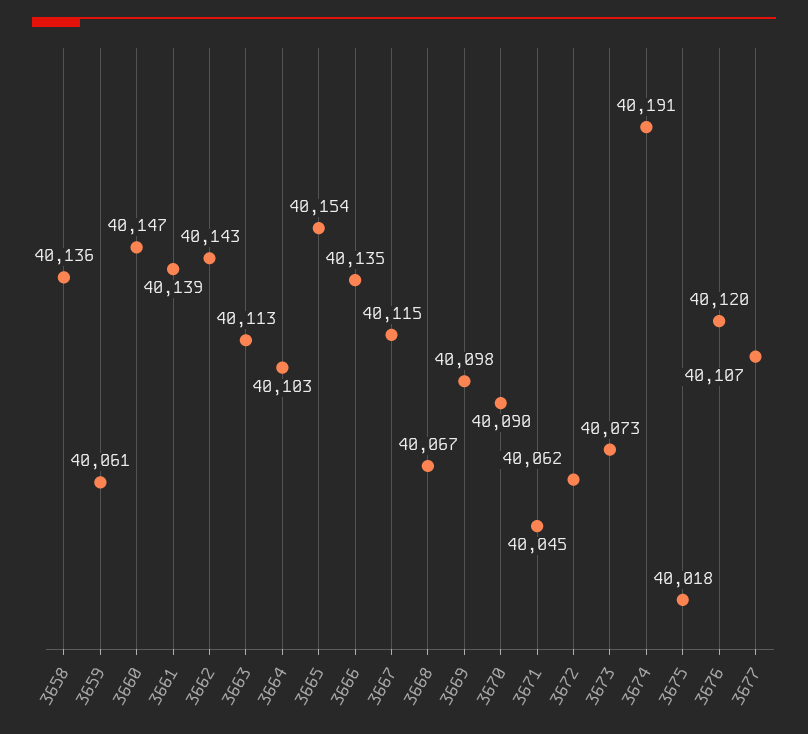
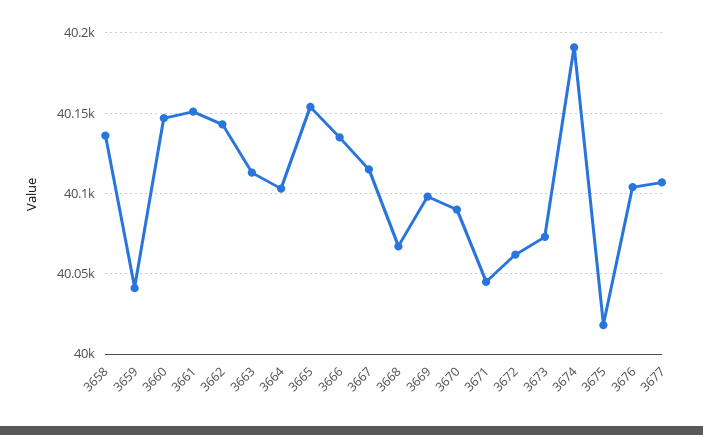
  {
    "3658": 40136,
-   "3659": 40061,
+   "3659": 40040,
    "3660": 40147,
-   "3661": 40139,
+   "3661": 40150,
    "3662": 40143,
    "3663": 40113,
    "3664": 40103,
    "3665": 40154,
    "3666": 40135,
    "3667": 40115,
    "3668": 40067,
    "3669": 40098,
    "3670": 40090,
    "3671": 40045,
    "3672": 40062,
    "3673": 40073,
    "3674": 40191,
    "3675": 40018,
-   "3676": 40120,
+   "3676": 40105,
    "3677": 40107
  }

